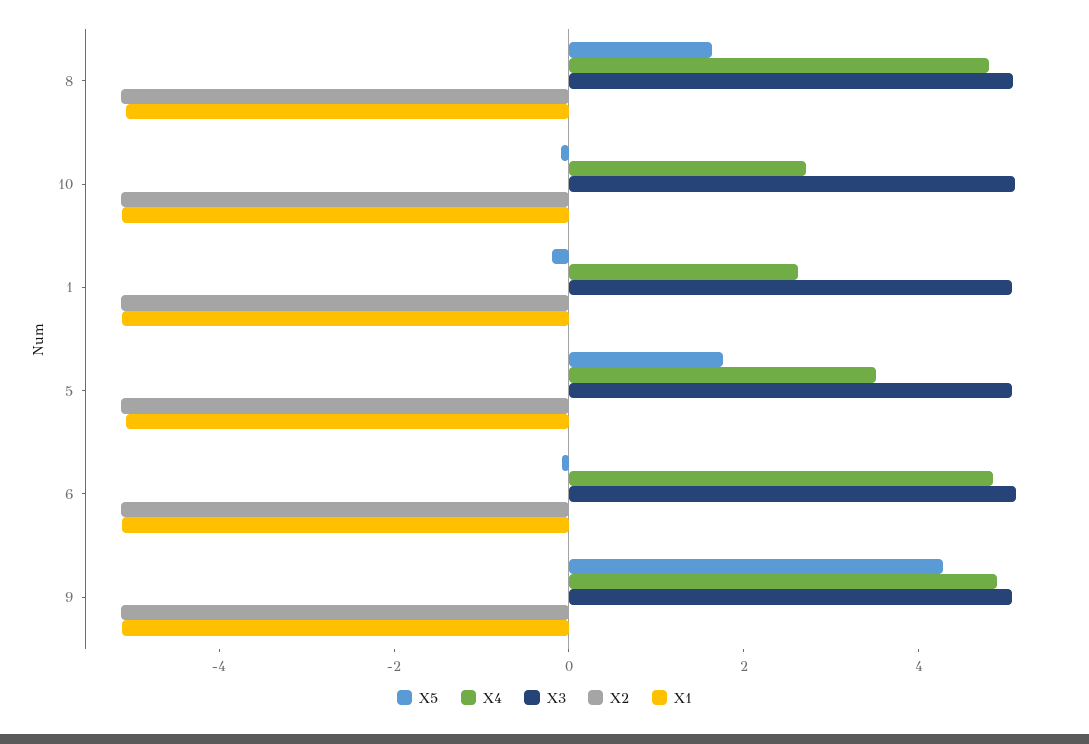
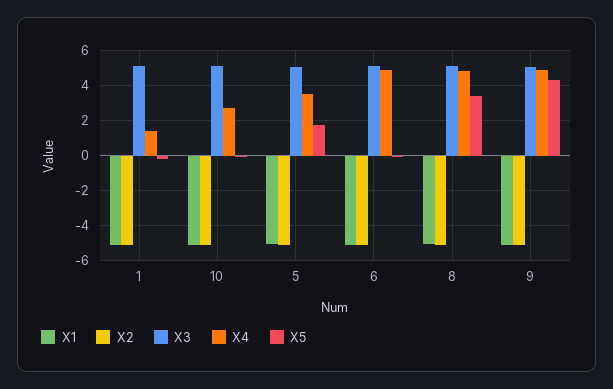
  {
    "X5": {
-     "8": 1.5,
+     "8": 3.5,
      "10": 0,
      "1": 0,
      "5": 2,
      "6": 0,
      "9": 4.5
    },
    "X4": {
      "8": 5,
      "10": 2.5,
-     "1": 2.5,
+     "1": 1.5,
      "5": 3.5,
      "6": 5,
      "9": 5
    },
    "X3": {
      "8": 5,
      "10": 5,
      "1": 5,
      "5": 5,
      "6": 5,
      "9": 5
    },
    "X2": {
      "8": -5,
      "10": -5,
      "1": -5,
      "5": -5,
      "6": -5,
      "9": -5
    },
    "X1": {
      "8": -5,
      "10": -5,
      "1": -5,
      "5": -5,
      "6": -5,
      "9": -5
    }
  }

